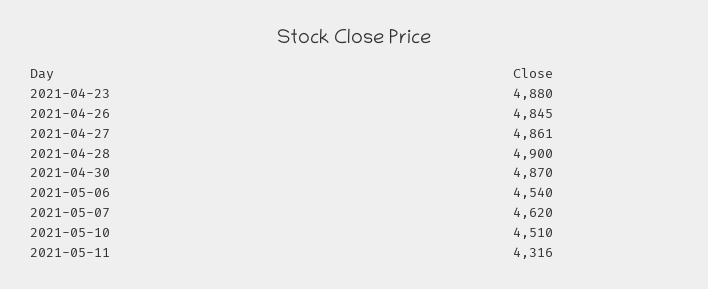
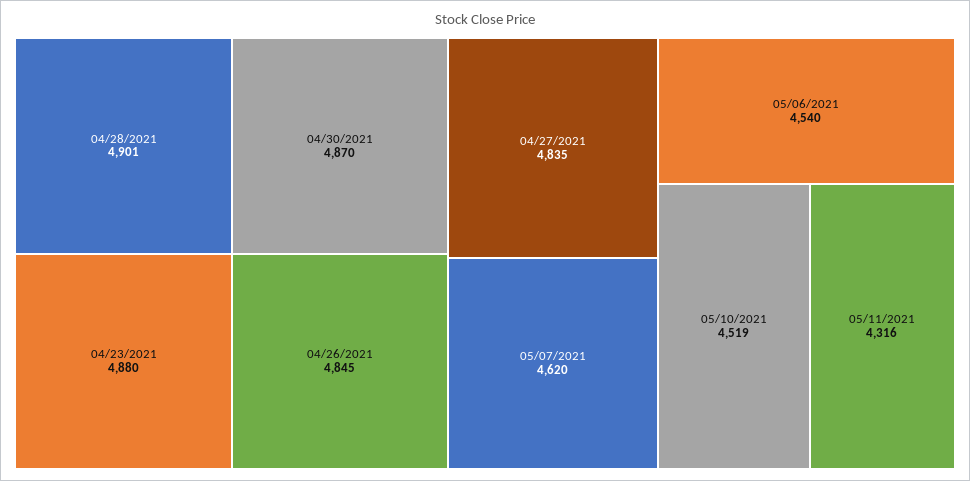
  {
    "2021-04-23": 4880,
    "2021-04-26": 4845,
-   "2021-04-27": 4861,
+   "2021-04-27": 4835,
-   "2021-04-28": 4900,
+   "2021-04-28": 4901,
    "2021-04-30": 4870,
    "2021-05-06": 4540,
    "2021-05-07": 4620,
-   "2021-05-10": 4510,
+   "2021-05-10": 4519,
    "2021-05-11": 4316
  }

